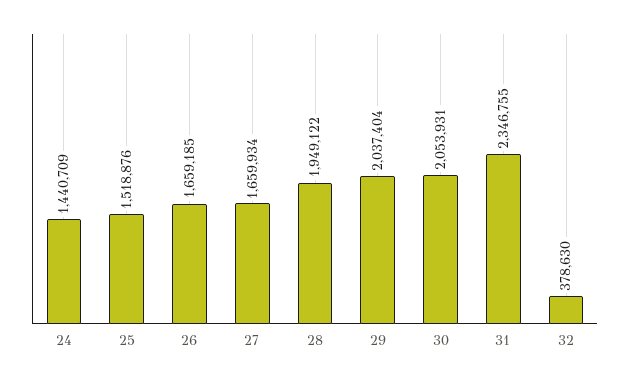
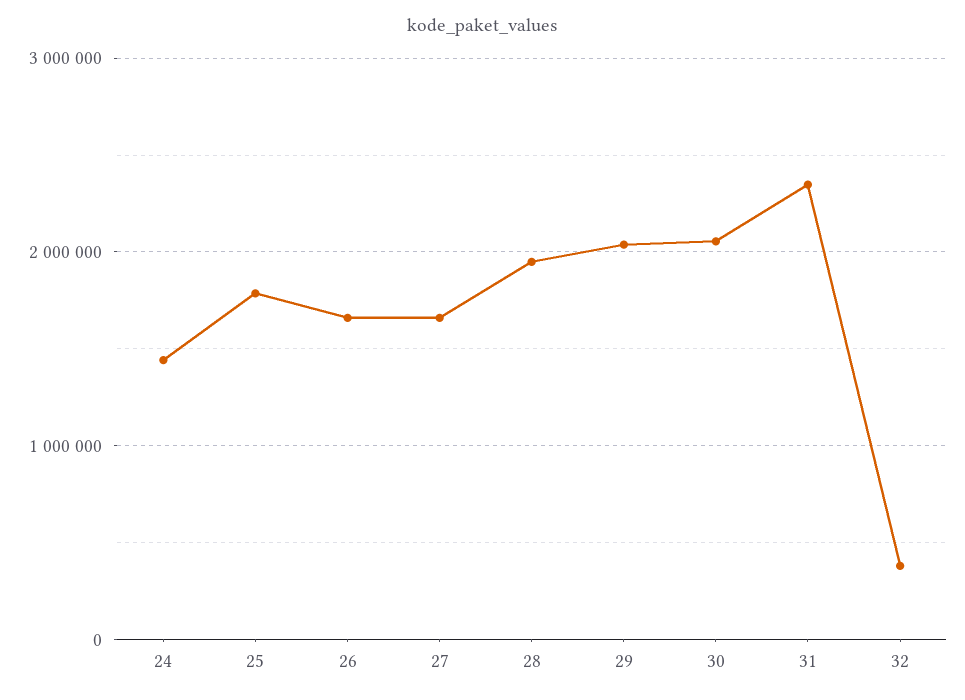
  {
    "24": 1440709,
-   "25": 1518876,
+   "25": 1800000,
    "26": 1659185,
    "27": 1659934,
    "28": 1949122,
    "29": 2037404,
    "30": 2053931,
    "31": 2346755,
    "32": 378630
  }

